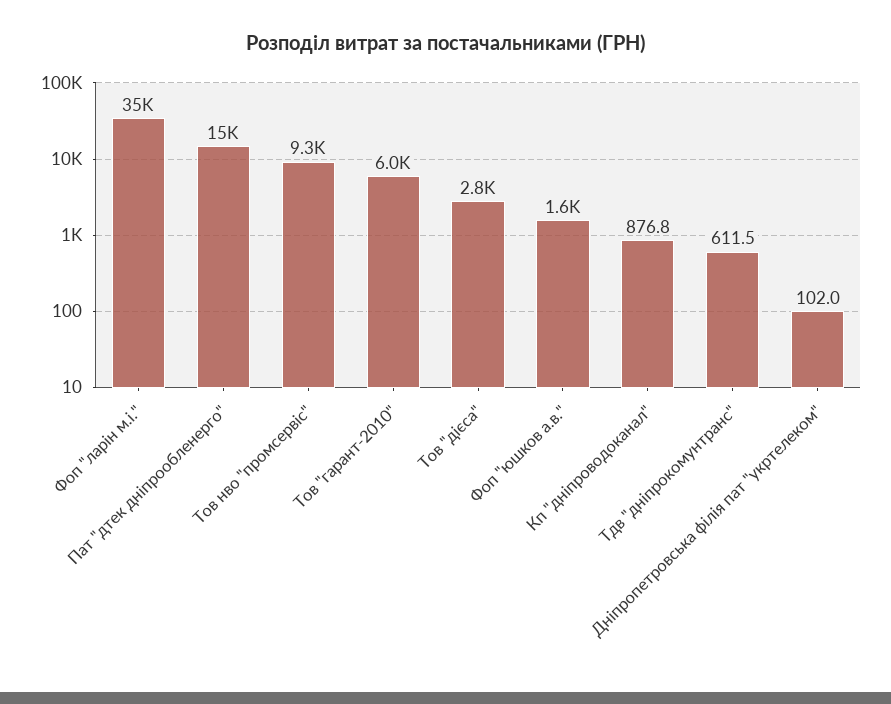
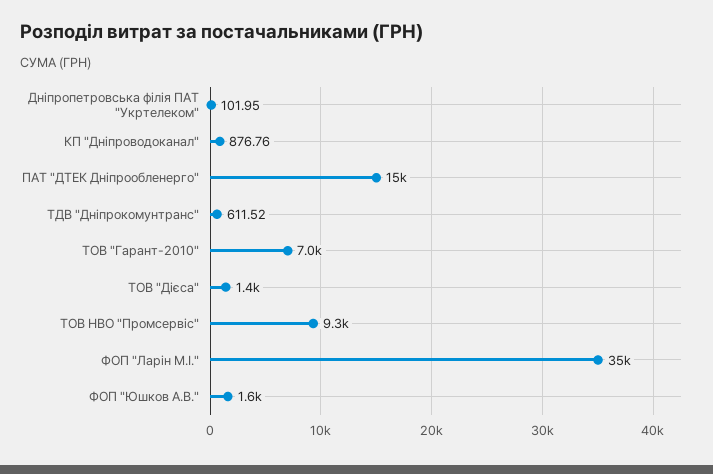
  {
    "Фоп \"ларін м.і.\"": 35000,
    "Пат \"дтек дніпрообленерго\"": 15000,
    "Тов нво \"промсервіс\"": 9300,
-   "Тов \"гарант-2010\"": 6000,
+   "Тов \"гарант-2010\"": 7000,
-   "Тов \"дієса\"": 2800,
+   "Тов \"дієса\"": 1400,
    "Фоп \"юшков а.в.\"": 1600,
    "Кп \"дніпроводоканал\"": 876.76,
    "Тдв \"дніпрокомунтранс\"": 611.52,
    "Дніпропетровська філія пат \"укртелеком\"": 101.95
  }

